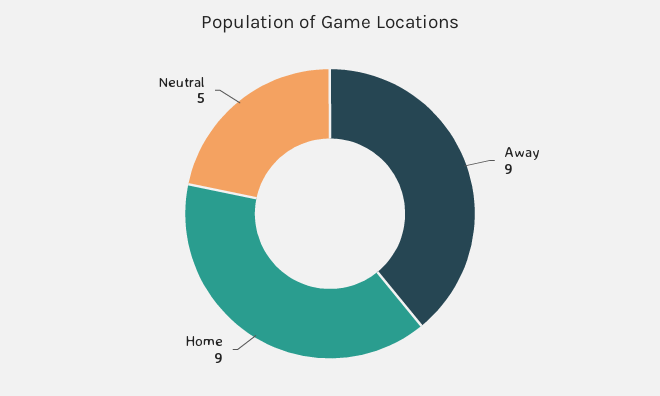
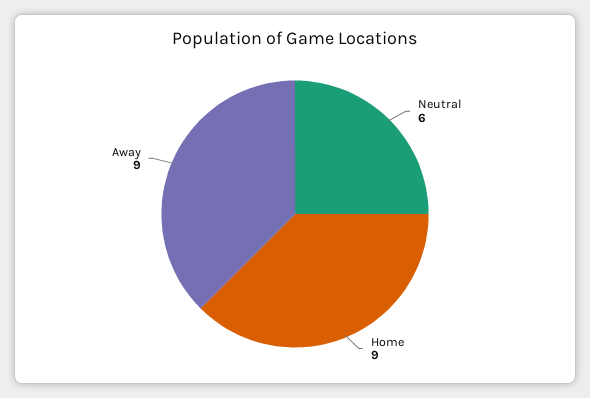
  {
    "Away": 9,
    "Home": 9,
-   "Neutral": 5
+   "Neutral": 6
  }

